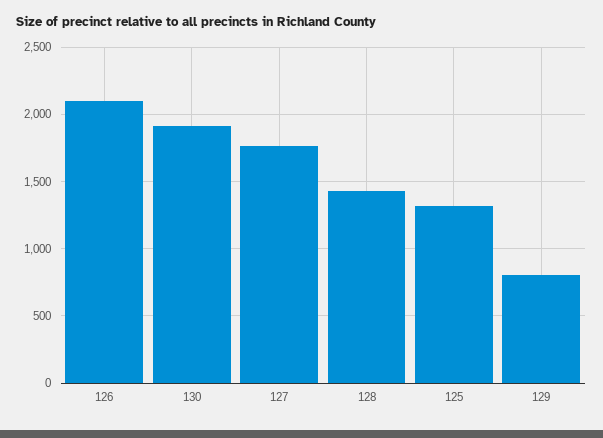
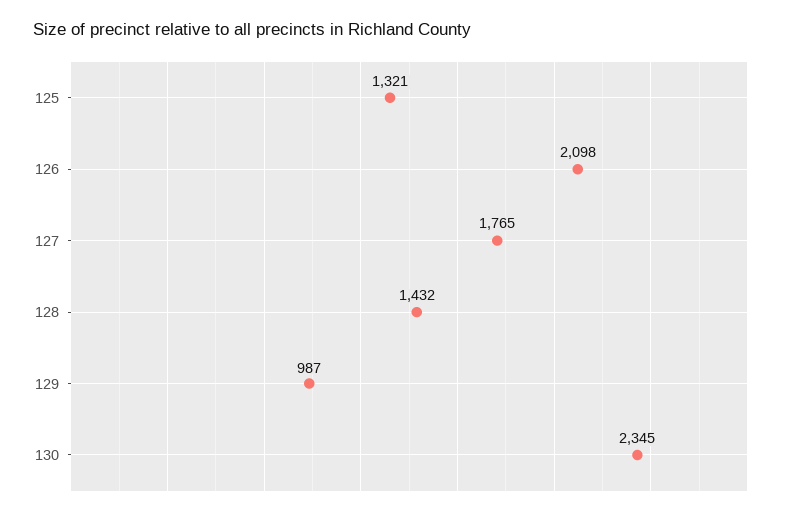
  {
    "126": 2098,
-   "130": 1900,
+   "130": 2345,
    "127": 1765,
    "128": 1432,
    "125": 1321,
-   "129": 800
+   "129": 987
  }

